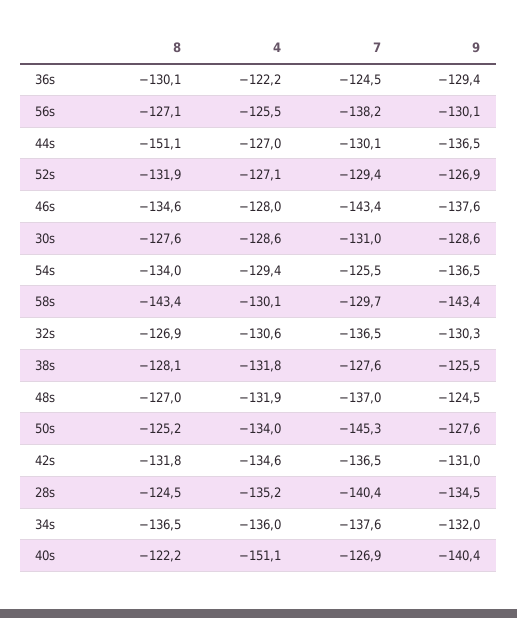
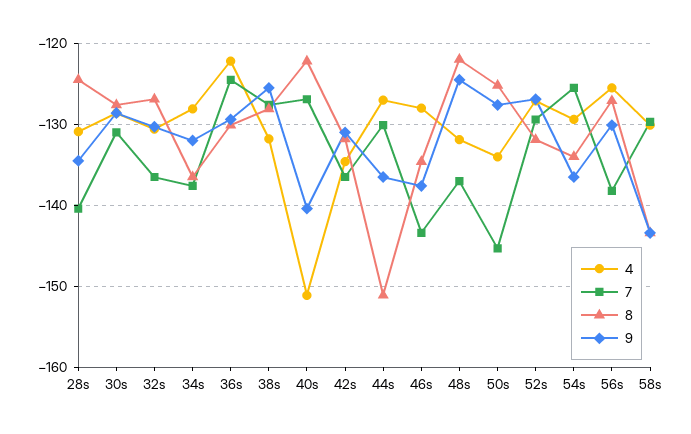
  {
    "8": {
      "36s": -130.1,
      "56s": -127.1,
      "44s": -151.1,
      "52s": -131.9,
      "46s": -134.6,
      "30s": -127.6,
      "54s": -134,
      "58s": -143.4,
      "32s": -126.9,
      "38s": -128.1,
-     "48s": -127,
+     "48s": -122,
      "50s": -125.2,
      "42s": -131.8,
      "28s": -124.5,
      "34s": -136.5,
      "40s": -122.2
    },
    "4": {
      "36s": -122.2,
      "56s": -125.5,
      "44s": -127,
      "52s": -127.1,
      "46s": -128,
      "30s": -128.6,
      "54s": -129.4,
      "58s": -130.1,
      "32s": -130.6,
      "38s": -131.8,
      "48s": -131.9,
      "50s": -134,
      "42s": -134.6,
-     "28s": -135.2,
+     "28s": -131,
-     "34s": -136,
+     "34s": -128,
      "40s": -151.1
    },
    "7": {
      "36s": -124.5,
      "56s": -138.2,
      "44s": -130.1,
      "52s": -129.4,
      "46s": -143.4,
      "30s": -131,
      "54s": -125.5,
      "58s": -129.7,
      "32s": -136.5,
      "38s": -127.6,
      "48s": -137,
      "50s": -145.3,
      "42s": -136.5,
      "28s": -140.4,
      "34s": -137.6,
      "40s": -126.9
    },
    "9": {
      "36s": -129.4,
      "56s": -130.1,
      "44s": -136.5,
      "52s": -126.9,
      "46s": -137.6,
      "30s": -128.6,
      "54s": -136.5,
      "58s": -143.4,
      "32s": -130.3,
      "38s": -125.5,
      "48s": -124.5,
      "50s": -127.6,
      "42s": -131,
      "28s": -134.5,
      "34s": -132,
      "40s": -140.4
    }
  }

